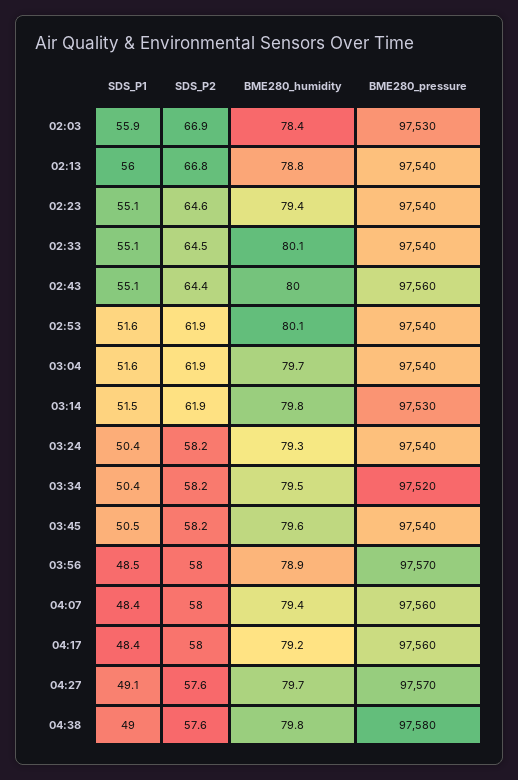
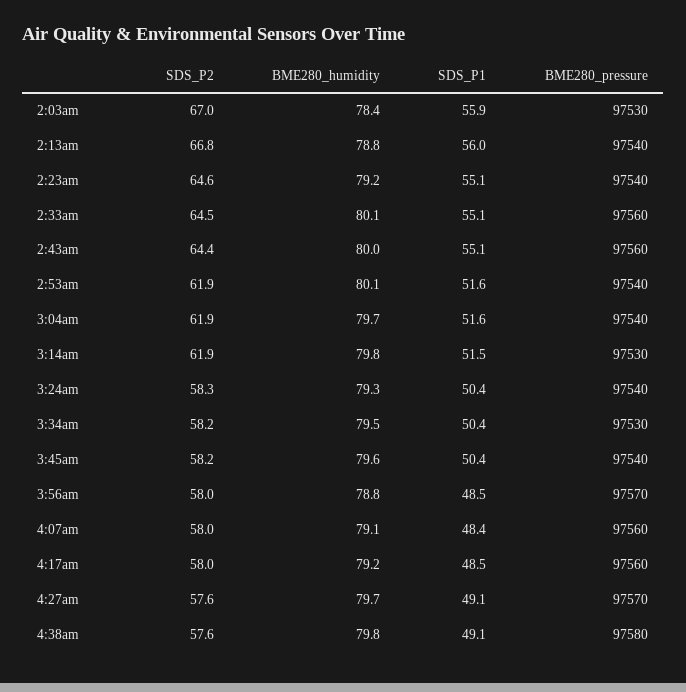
  {
    "SDS_P1": {
      "02:03": 55.9,
      "02:13": 56,
      "02:23": 55.1,
      "02:33": 55.1,
      "02:43": 55.1,
      "02:53": 51.6,
      "03:04": 51.6,
      "03:14": 51.5,
      "03:24": 50.4,
      "03:34": 50.4,
-     "03:45": 50.5,
+     "03:45": 50.4,
      "03:56": 48.5,
      "04:07": 48.4,
-     "04:17": 48.4,
+     "04:17": 48.5,
      "04:27": 49.1,
-     "04:38": 49
+     "04:38": 49.1
    },
    "SDS_P2": {
-     "02:03": 66.9,
+     "02:03": 67,
      "02:13": 66.8,
      "02:23": 64.6,
      "02:33": 64.5,
      "02:43": 64.4,
      "02:53": 61.9,
      "03:04": 61.9,
      "03:14": 61.9,
-     "03:24": 58.2,
+     "03:24": 58.3,
      "03:34": 58.2,
      "03:45": 58.2,
      "03:56": 58,
      "04:07": 58,
      "04:17": 58,
      "04:27": 57.6,
      "04:38": 57.6
    },
    "BME280_humidity": {
      "02:03": 78.4,
      "02:13": 78.8,
-     "02:23": 79.4,
+     "02:23": 79.2,
      "02:33": 80.1,
      "02:43": 80,
      "02:53": 80.1,
      "03:04": 79.7,
      "03:14": 79.8,
      "03:24": 79.3,
      "03:34": 79.5,
      "03:45": 79.6,
-     "03:56": 78.9,
+     "03:56": 78.8,
-     "04:07": 79.4,
+     "04:07": 79.1,
      "04:17": 79.2,
      "04:27": 79.7,
      "04:38": 79.8
    },
    "BME280_pressure": {
      "02:03": 97530,
      "02:13": 97540,
      "02:23": 97540,
-     "02:33": 97540,
+     "02:33": 97560,
      "02:43": 97560,
      "02:53": 97540,
      "03:04": 97540,
      "03:14": 97530,
      "03:24": 97540,
-     "03:34": 97520,
+     "03:34": 97530,
      "03:45": 97540,
      "03:56": 97570,
      "04:07": 97560,
      "04:17": 97560,
      "04:27": 97570,
      "04:38": 97580
    }
  }

